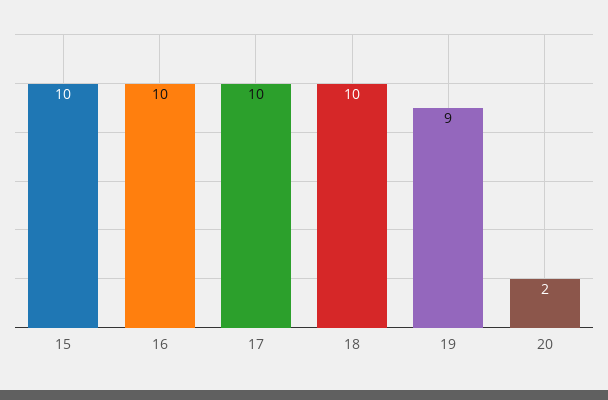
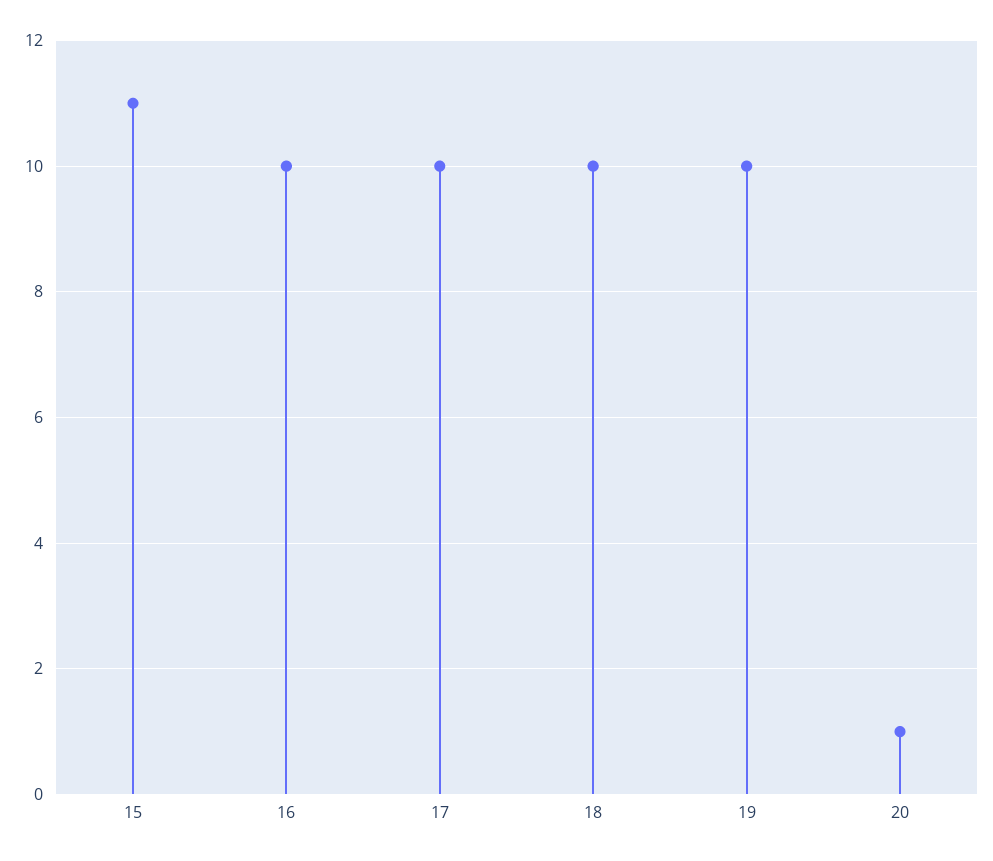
  {
-   "15": 10,
+   "15": 11,
    "16": 10,
    "17": 10,
    "18": 10,
-   "19": 9,
+   "19": 10,
-   "20": 2
+   "20": 1
  }

